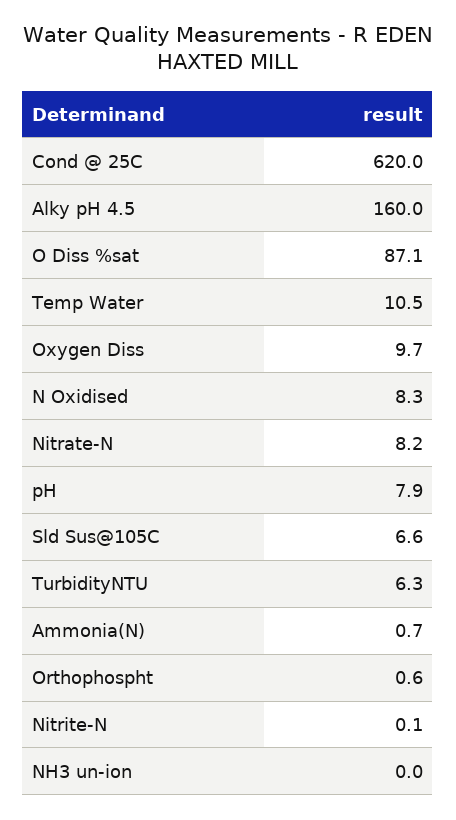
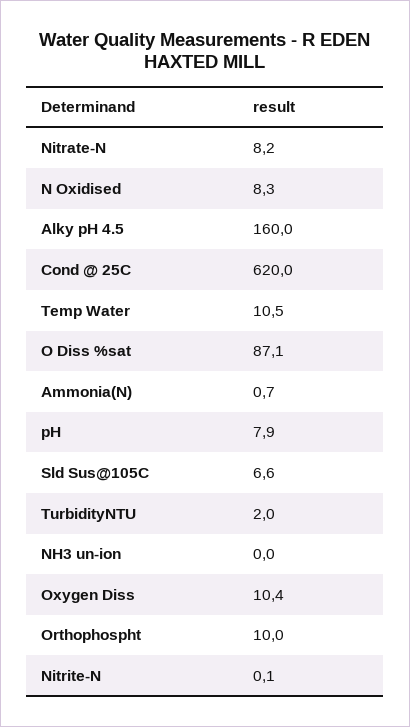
  {
    "Cond @ 25C": 620,
    "Alky pH 4.5": 160,
    "O Diss %sat": 87.1,
    "Temp Water": 10.5,
-   "Oxygen Diss": 9.7,
+   "Oxygen Diss": 10.4,
    "N Oxidised": 8.3,
    "Nitrate-N": 8.2,
    "pH": 7.9,
    "Sld Sus@105C": 6.6,
-   "TurbidityNTU": 6.3,
+   "TurbidityNTU": 2,
    "Ammonia(N)": 0.7,
-   "Orthophospht": 0.6,
+   "Orthophospht": 10,
    "Nitrite-N": 0.1,
    "NH3 un-ion": 0
  }

